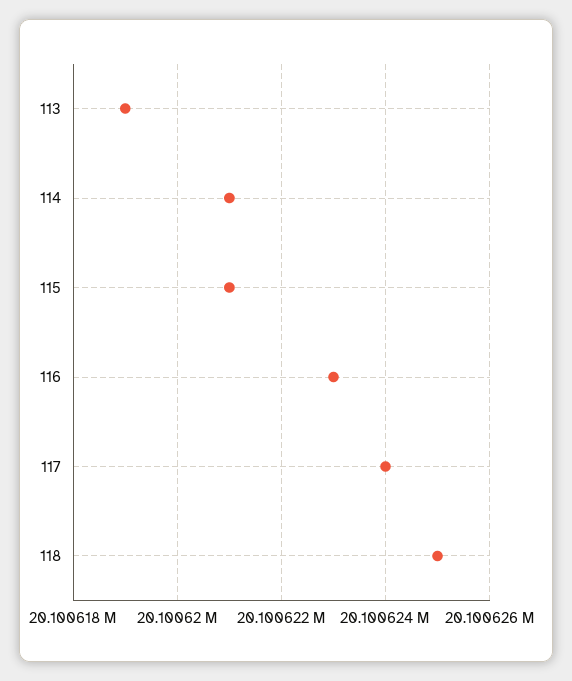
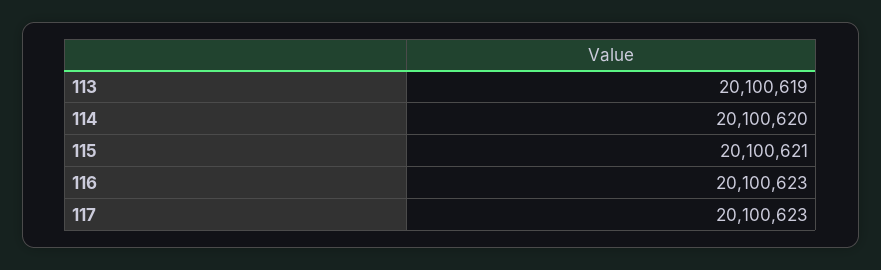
  {
    "113": 20100619,
-   "114": 20100621,
+   "114": 20100620,
    "115": 20100621,
    "116": 20100623,
-   "117": 20100624,
+   "117": 20100623
-   "118": 20100625
  }

